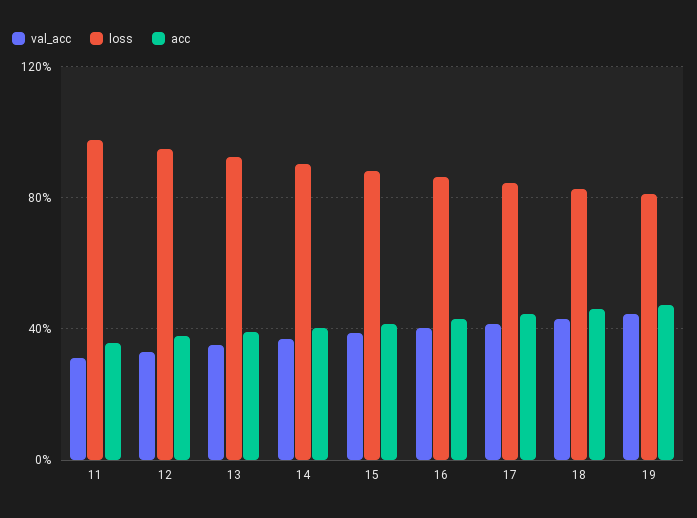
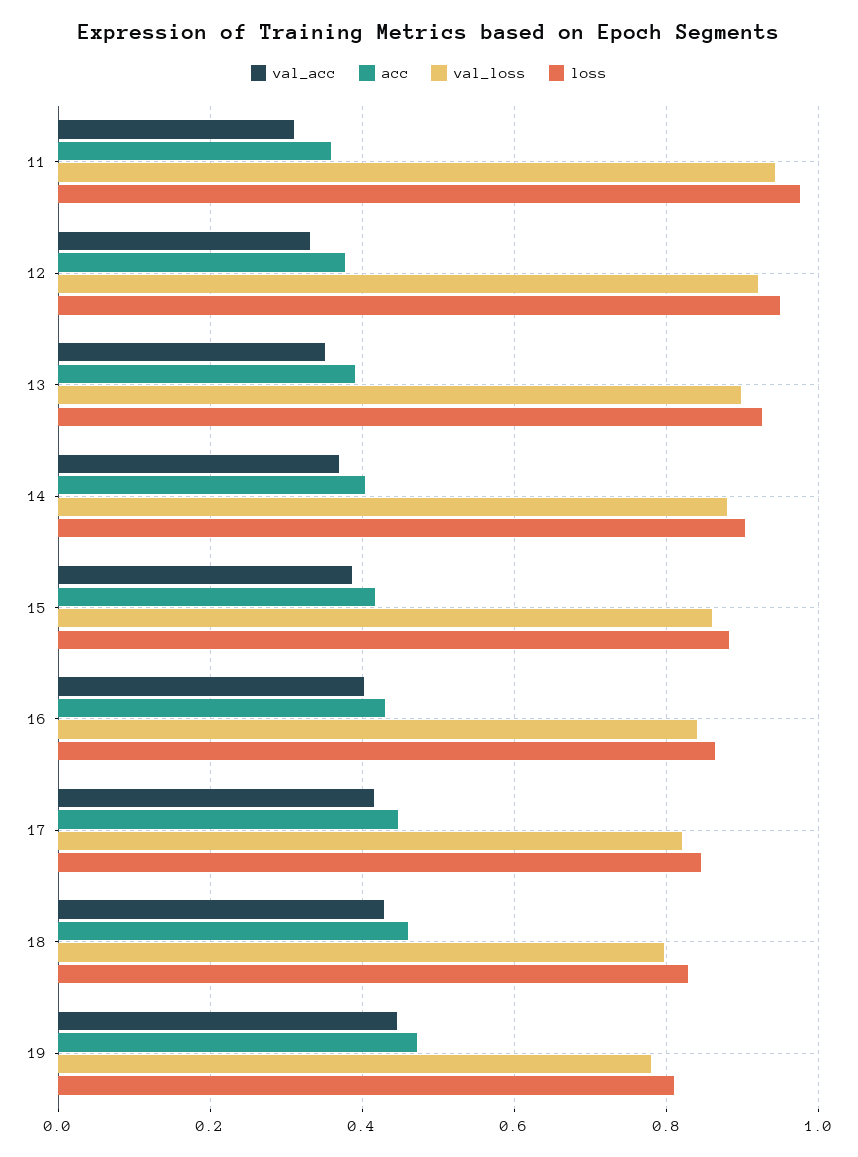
  {
    "val_acc": {
      "11": 0.32,
      "12": 0.34,
      "13": 0.36,
      "14": 0.36,
      "15": 0.38,
      "16": 0.4,
      "17": 0.42,
      "18": 0.42,
      "19": 0.44
    },
    "loss": {
      "11": 0.98,
      "12": 0.94,
      "13": 0.92,
      "14": 0.9,
      "15": 0.88,
      "16": 0.86,
      "17": 0.84,
      "18": 0.82,
      "19": 0.82
    },
    "acc": {
      "11": 0.36,
      "12": 0.38,
      "13": 0.4,
      "14": 0.4,
      "15": 0.42,
      "16": 0.44,
      "17": 0.44,
      "18": 0.46,
      "19": 0.48
-   }
+   },
+   "val_loss": {
+     "11": 0.94,
+     "12": 0.92,
+     "13": 0.9,
+     "14": 0.88,
+     "15": 0.86,
+     "16": 0.84,
+     "17": 0.82,
+     "18": 0.8,
+     "19": 0.78
+   }
  }

